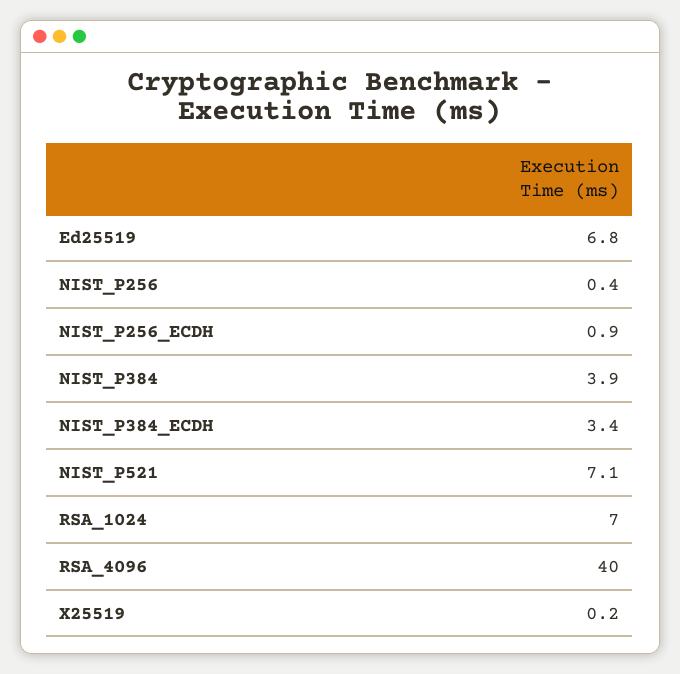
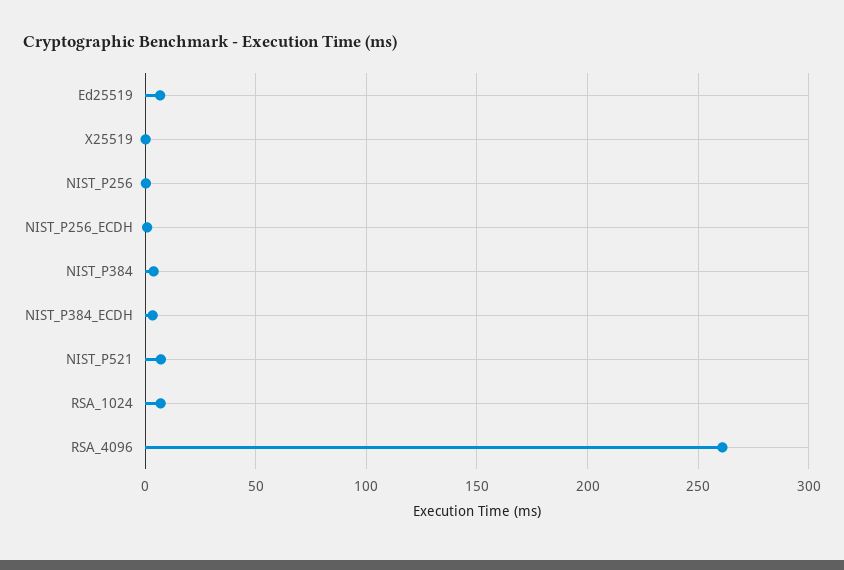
  {
    "Ed25519": 6.8,
    "NIST_P256": 0.4,
    "NIST_P256_ECDH": 0.9,
    "NIST_P384": 3.9,
    "NIST_P384_ECDH": 3.4,
    "NIST_P521": 7.1,
    "RSA_1024": 7,
-   "RSA_4096": 40,
+   "RSA_4096": 260,
    "X25519": 0.2
  }

